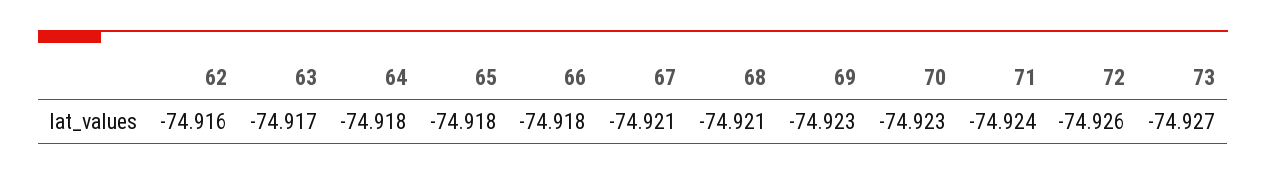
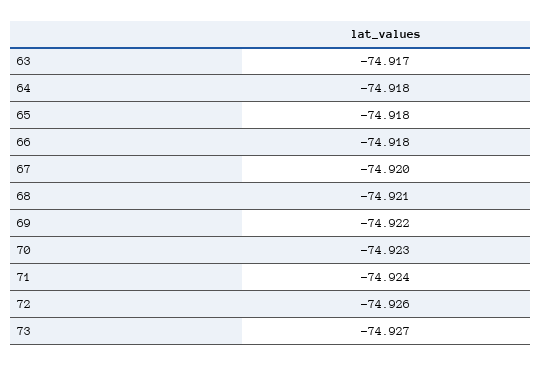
  {
-   "62": -74.916,
    "63": -74.917,
    "64": -74.918,
    "65": -74.918,
    "66": -74.918,
-   "67": -74.921,
+   "67": -74.92,
    "68": -74.921,
-   "69": -74.923,
+   "69": -74.922,
    "70": -74.923,
    "71": -74.924,
    "72": -74.926,
    "73": -74.927
  }

